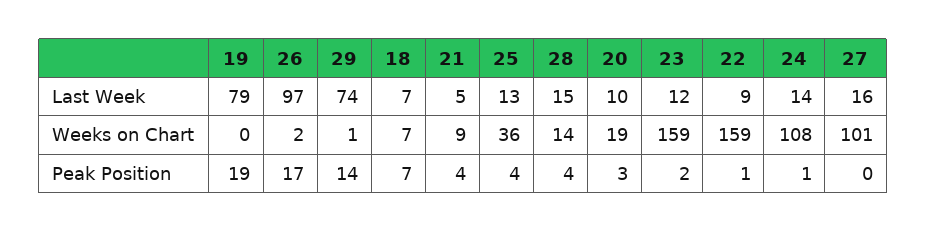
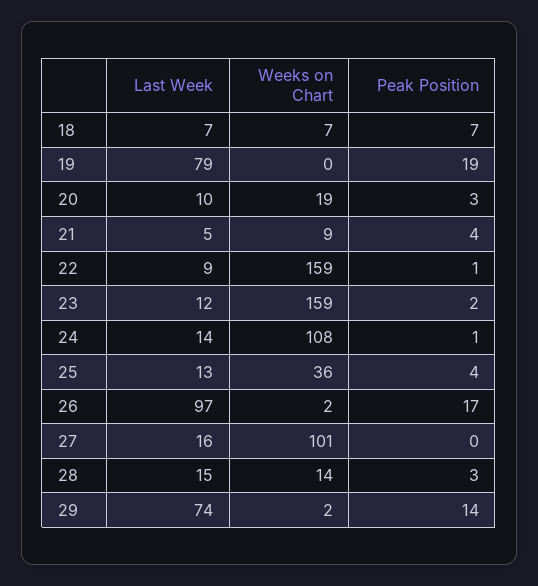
  {
    "19": {
      "Last Week": 79,
      "Weeks on Chart": 0,
      "Peak Position": 19
    },
    "26": {
      "Last Week": 97,
      "Weeks on Chart": 2,
      "Peak Position": 17
    },
    "29": {
      "Last Week": 74,
-     "Weeks on Chart": 1,
+     "Weeks on Chart": 2,
      "Peak Position": 14
    },
    "18": {
      "Last Week": 7,
      "Weeks on Chart": 7,
      "Peak Position": 7
    },
    "21": {
      "Last Week": 5,
      "Weeks on Chart": 9,
      "Peak Position": 4
    },
    "25": {
      "Last Week": 13,
      "Weeks on Chart": 36,
      "Peak Position": 4
    },
    "28": {
      "Last Week": 15,
      "Weeks on Chart": 14,
-     "Peak Position": 4
+     "Peak Position": 3
    },
    "20": {
      "Last Week": 10,
      "Weeks on Chart": 19,
      "Peak Position": 3
    },
    "23": {
      "Last Week": 12,
      "Weeks on Chart": 159,
      "Peak Position": 2
    },
    "22": {
      "Last Week": 9,
      "Weeks on Chart": 159,
      "Peak Position": 1
    },
    "24": {
      "Last Week": 14,
      "Weeks on Chart": 108,
      "Peak Position": 1
    },
    "27": {
      "Last Week": 16,
      "Weeks on Chart": 101,
      "Peak Position": 0
    }
  }

